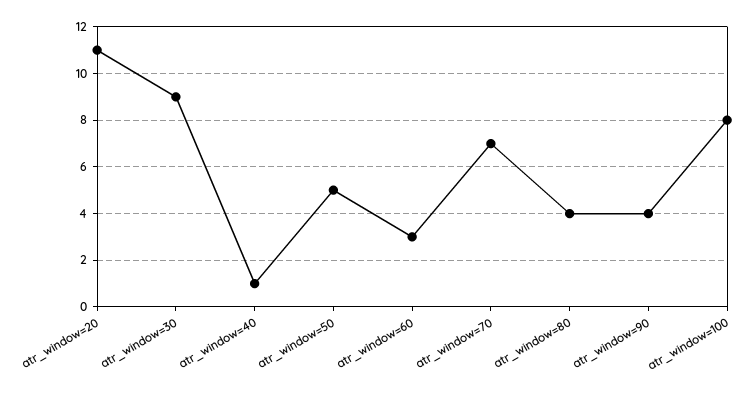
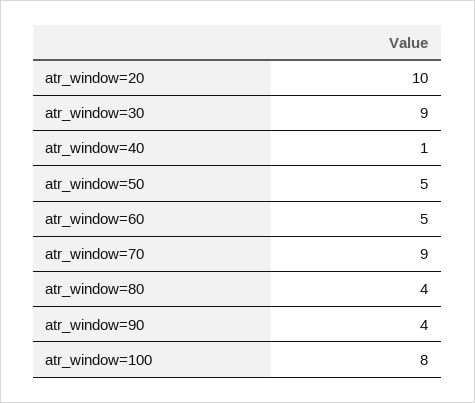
  {
-   "atr_window=20": 11,
+   "atr_window=20": 10,
    "atr_window=30": 9,
    "atr_window=40": 1,
    "atr_window=50": 5,
-   "atr_window=60": 3,
+   "atr_window=60": 5,
-   "atr_window=70": 7,
+   "atr_window=70": 9,
    "atr_window=80": 4,
    "atr_window=90": 4,
    "atr_window=100": 8
  }

